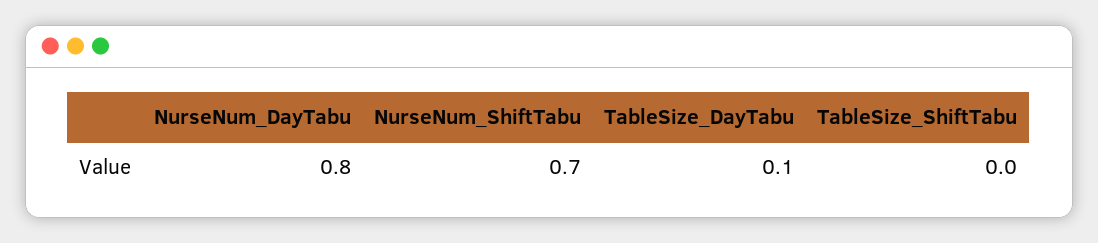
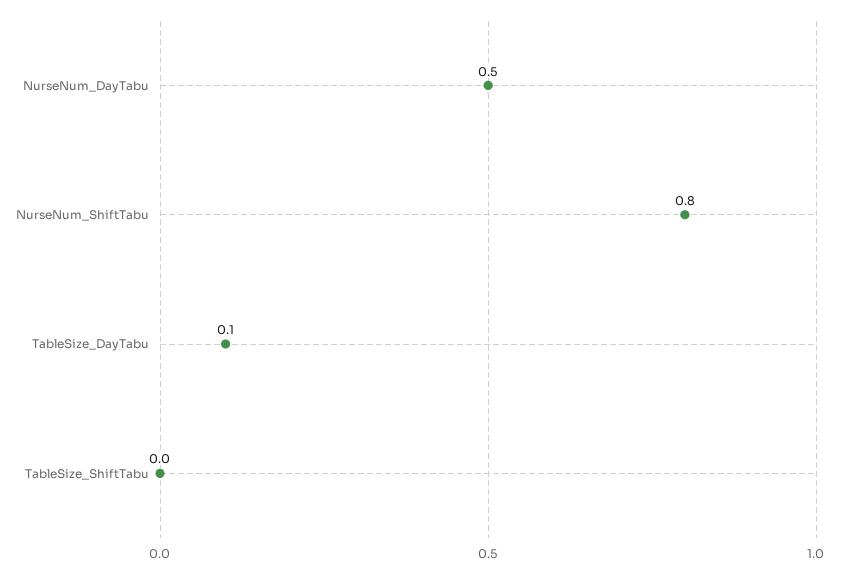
  {
-   "NurseNum_DayTabu": 0.8,
+   "NurseNum_DayTabu": 0.5,
-   "NurseNum_ShiftTabu": 0.7,
+   "NurseNum_ShiftTabu": 0.8,
    "TableSize_DayTabu": 0.1,
    "TableSize_ShiftTabu": 0
  }

